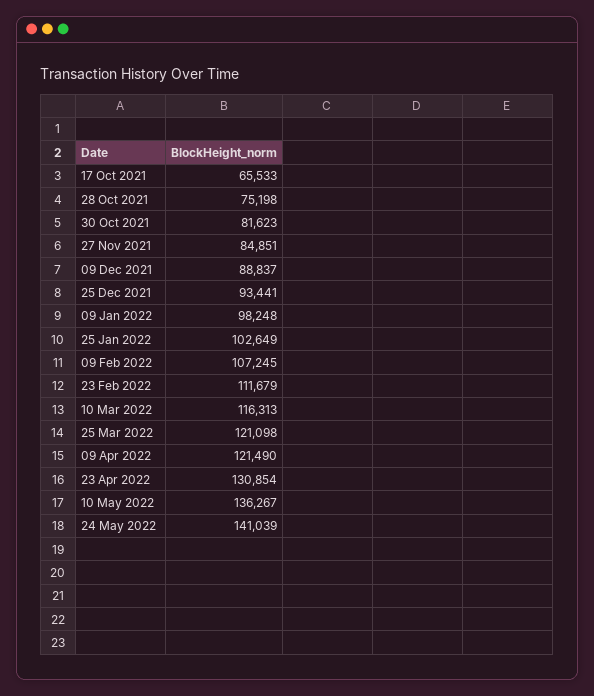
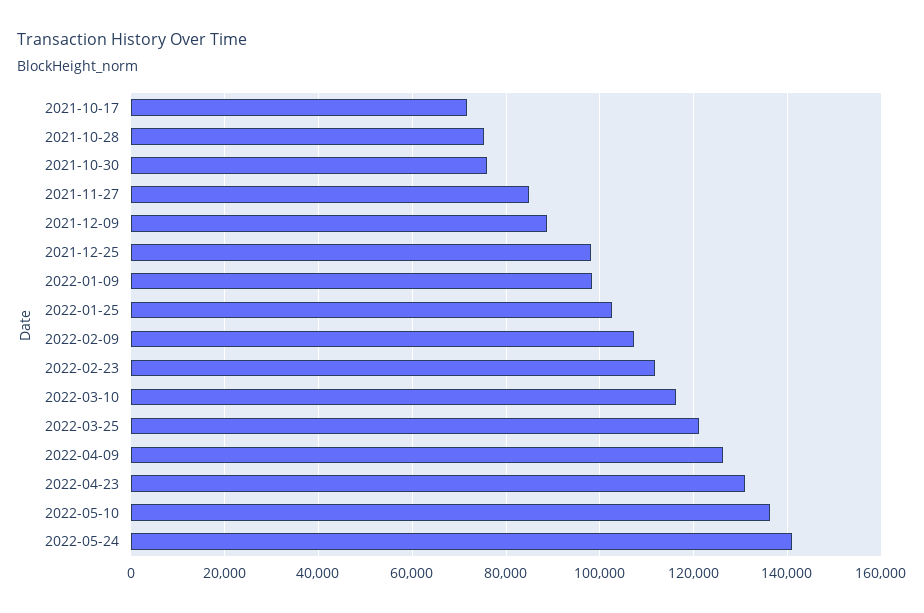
  {
-   "17 Oct 2021": 65533,
+   "17 Oct 2021": 72000,
    "28 Oct 2021": 75198,
-   "30 Oct 2021": 81623,
+   "30 Oct 2021": 76000,
    "27 Nov 2021": 84851,
    "09 Dec 2021": 88837,
-   "25 Dec 2021": 93441,
+   "25 Dec 2021": 98000,
    "09 Jan 2022": 98248,
    "25 Jan 2022": 102649,
    "09 Feb 2022": 107245,
    "23 Feb 2022": 111679,
    "10 Mar 2022": 116313,
    "25 Mar 2022": 121098,
-   "09 Apr 2022": 121490,
+   "09 Apr 2022": 126000,
    "23 Apr 2022": 130854,
    "10 May 2022": 136267,
    "24 May 2022": 141039
  }

